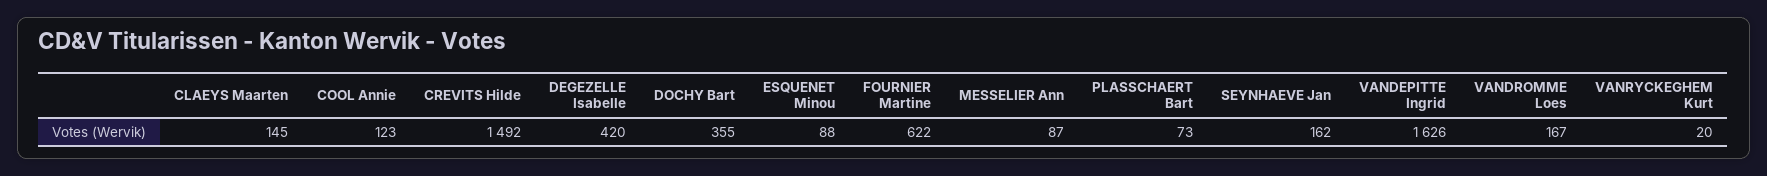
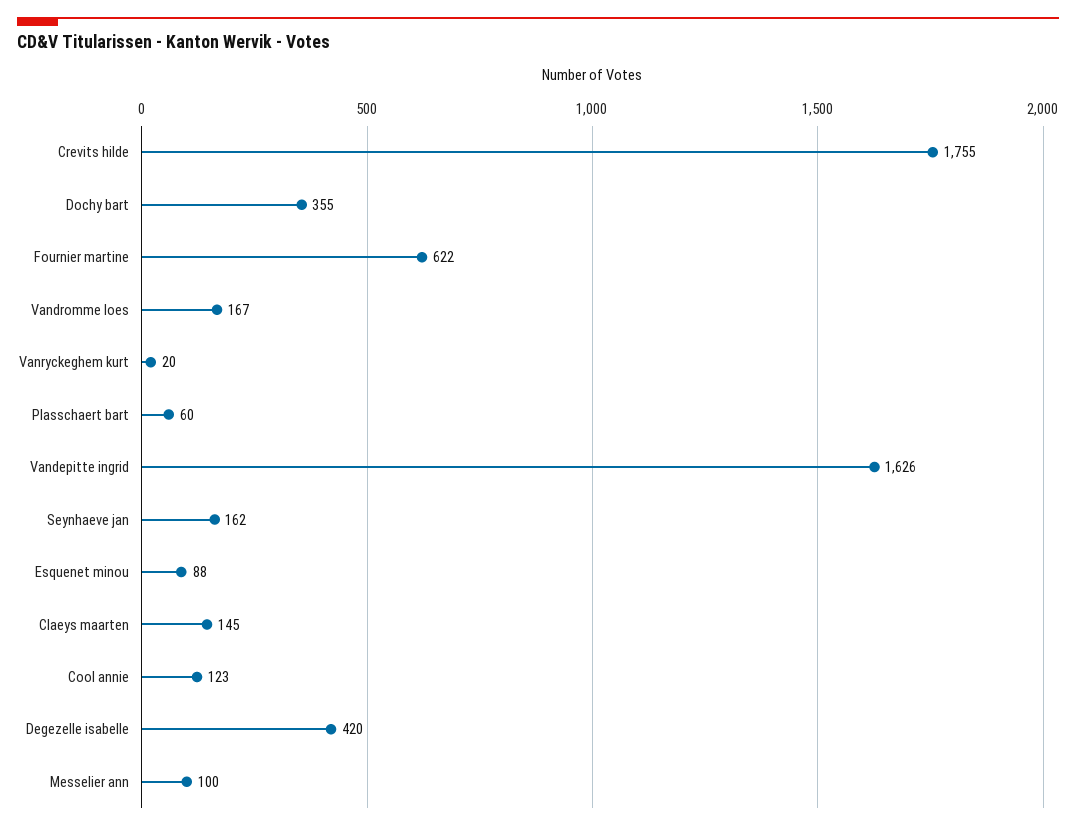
  {
    "CLAEYS Maarten": 145,
    "COOL Annie": 123,
-   "CREVITS Hilde": 1492,
+   "CREVITS Hilde": 1755,
    "DEGEZELLE Isabelle": 420,
    "DOCHY Bart": 355,
    "ESQUENET Minou": 88,
    "FOURNIER Martine": 622,
-   "MESSELIER Ann": 87,
+   "MESSELIER Ann": 100,
-   "PLASSCHAERT Bart": 73,
+   "PLASSCHAERT Bart": 60,
    "SEYNHAEVE Jan": 162,
    "VANDEPITTE Ingrid": 1626,
    "VANDROMME Loes": 167,
    "VANRYCKEGHEM Kurt": 20
  }

